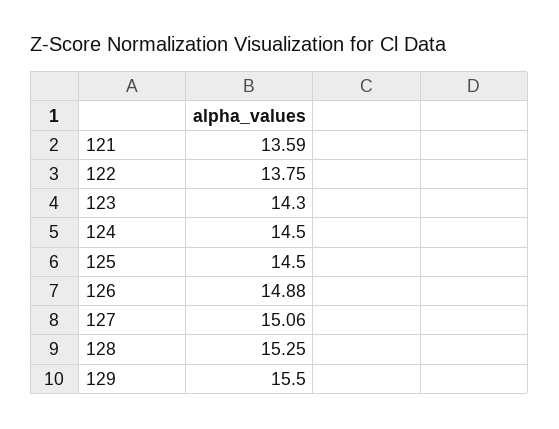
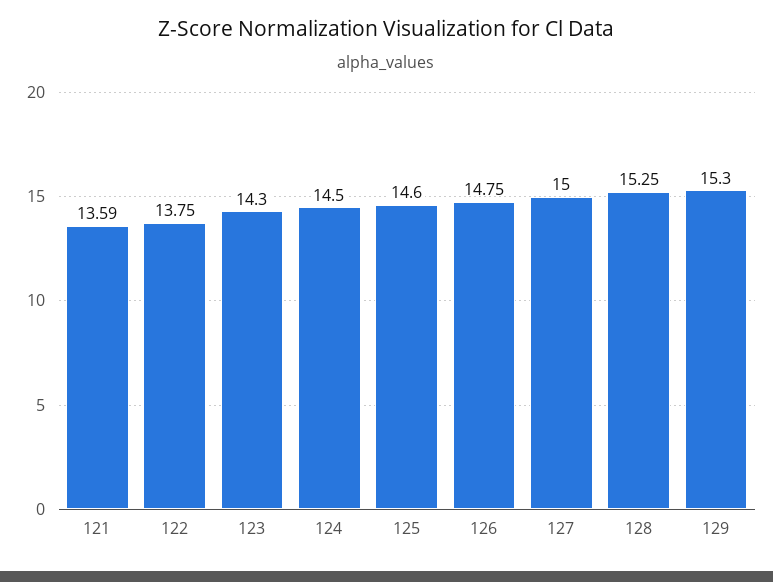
  {
    "121": 13.59,
    "122": 13.75,
    "123": 14.3,
    "124": 14.5,
-   "125": 14.5,
+   "125": 14.6,
-   "126": 14.88,
+   "126": 14.75,
-   "127": 15.06,
+   "127": 15,
    "128": 15.25,
-   "129": 15.5
+   "129": 15.3
  }

